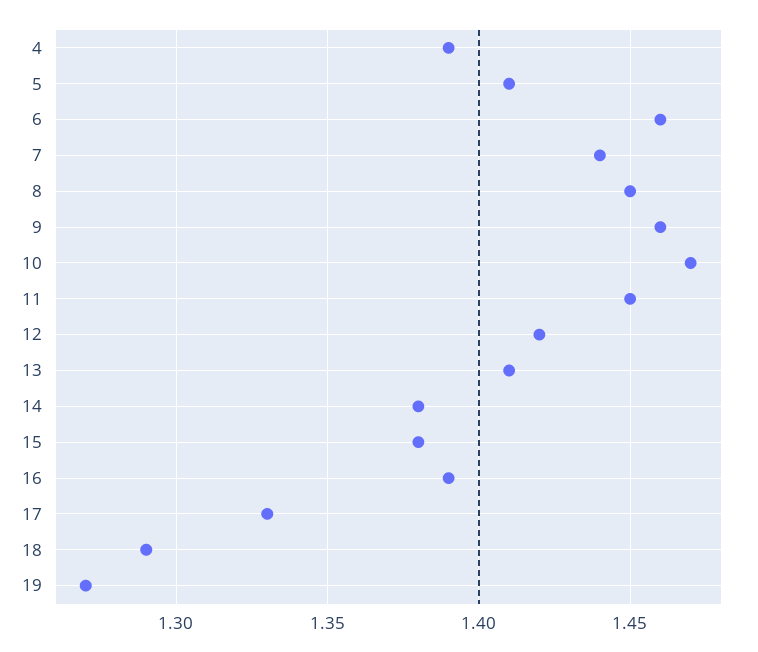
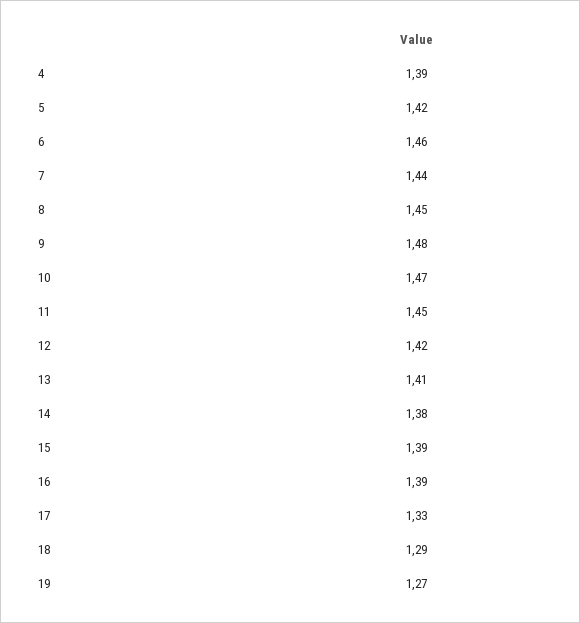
  {
    "4": 1.39,
-   "5": 1.41,
+   "5": 1.42,
    "6": 1.46,
    "7": 1.44,
    "8": 1.45,
-   "9": 1.46,
+   "9": 1.48,
    "10": 1.47,
    "11": 1.45,
    "12": 1.42,
    "13": 1.41,
    "14": 1.38,
-   "15": 1.38,
+   "15": 1.39,
    "16": 1.39,
    "17": 1.33,
    "18": 1.29,
    "19": 1.27
  }

